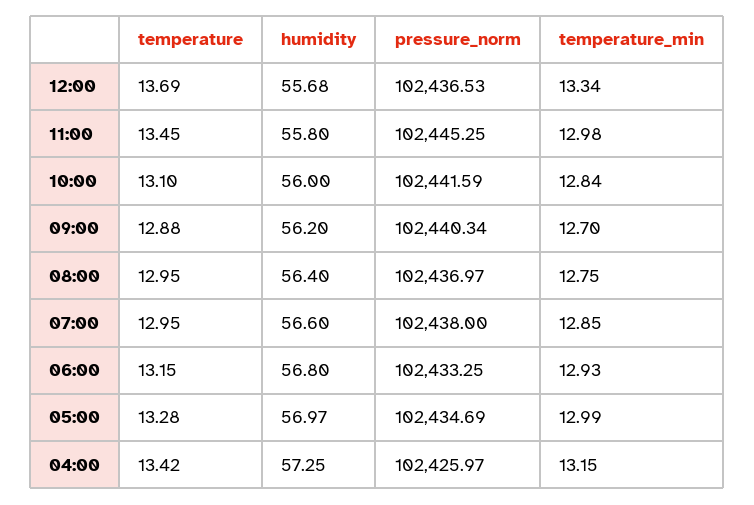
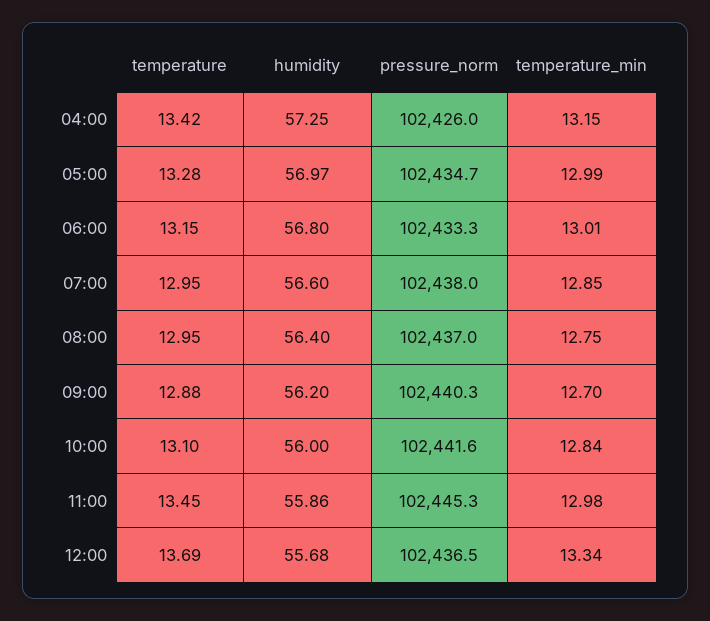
  {
    "temperature": {
      "12:00": 13.69,
      "11:00": 13.45,
      "10:00": 13.1,
      "09:00": 12.88,
      "08:00": 12.95,
      "07:00": 12.95,
      "06:00": 13.15,
      "05:00": 13.28,
      "04:00": 13.42
    },
    "humidity": {
      "12:00": 55.68,
-     "11:00": 55.8,
+     "11:00": 55.86,
      "10:00": 56,
      "09:00": 56.2,
      "08:00": 56.4,
      "07:00": 56.6,
      "06:00": 56.8,
      "05:00": 56.97,
      "04:00": 57.25
    },
    "pressure_norm": {
      "12:00": 102436.53,
      "11:00": 102445.25,
      "10:00": 102441.59,
      "09:00": 102440.34,
      "08:00": 102436.97,
      "07:00": 102438,
      "06:00": 102433.25,
      "05:00": 102434.69,
      "04:00": 102425.97
    },
    "temperature_min": {
      "12:00": 13.34,
      "11:00": 12.98,
      "10:00": 12.84,
      "09:00": 12.7,
      "08:00": 12.75,
      "07:00": 12.85,
-     "06:00": 12.93,
+     "06:00": 13.01,
      "05:00": 12.99,
      "04:00": 13.15
    }
  }

